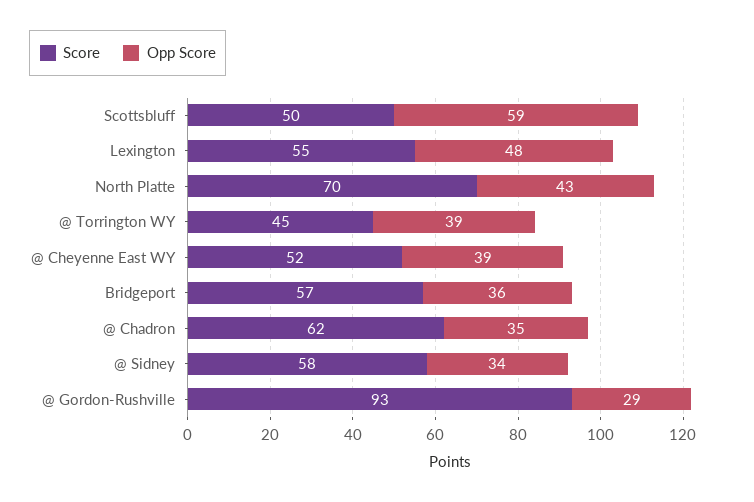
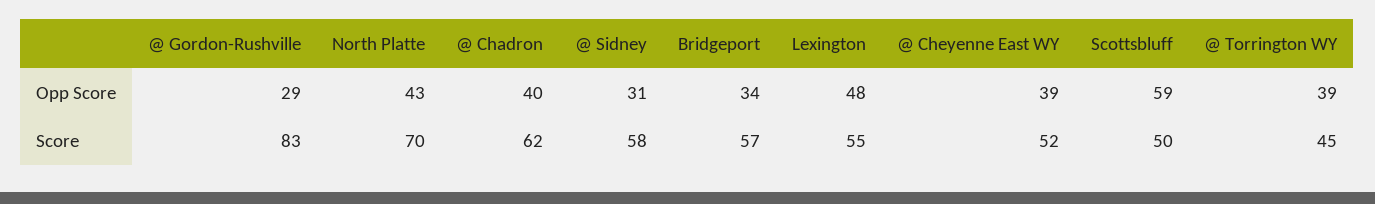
  {
    "Score": {
      "Scottsbluff": 50,
      "Lexington": 55,
      "North Platte": 70,
      "@ Torrington WY": 45,
      "@ Cheyenne East WY": 52,
      "Bridgeport": 57,
      "@ Chadron": 62,
      "@ Sidney": 58,
-     "@ Gordon-Rushville": 93
+     "@ Gordon-Rushville": 83
    },
    "Opp Score": {
      "Scottsbluff": 59,
      "Lexington": 48,
      "North Platte": 43,
      "@ Torrington WY": 39,
      "@ Cheyenne East WY": 39,
-     "Bridgeport": 36,
+     "Bridgeport": 34,
-     "@ Chadron": 35,
+     "@ Chadron": 40,
-     "@ Sidney": 34,
+     "@ Sidney": 31,
      "@ Gordon-Rushville": 29
    }
  }

